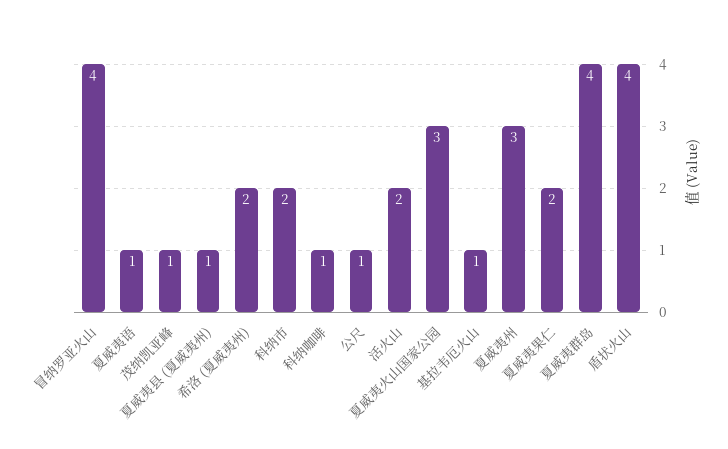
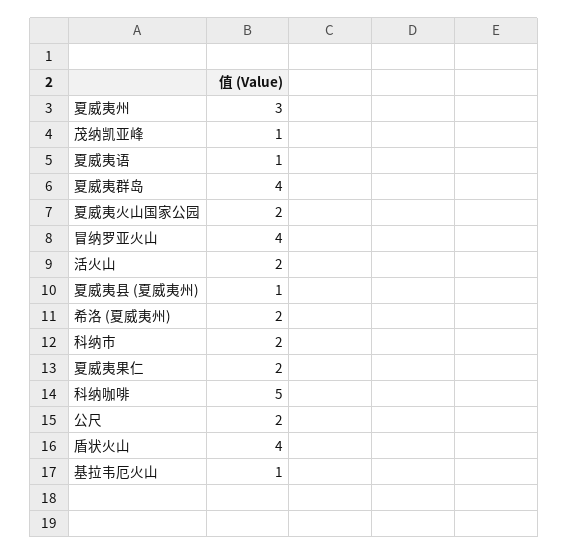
  {
    "冒纳罗亚火山": 4,
    "夏威夷语": 1,
    "茂纳凯亚峰": 1,
    "夏威夷县 (夏威夷州)": 1,
    "希洛 (夏威夷州)": 2,
    "科纳市": 2,
-   "科纳咖啡": 1,
+   "科纳咖啡": 5,
-   "公尺": 1,
+   "公尺": 2,
    "活火山": 2,
-   "夏威夷火山国家公园": 3,
+   "夏威夷火山国家公园": 2,
    "基拉韦厄火山": 1,
    "夏威夷州": 3,
    "夏威夷果仁": 2,
    "夏威夷群岛": 4,
    "盾状火山": 4
  }

